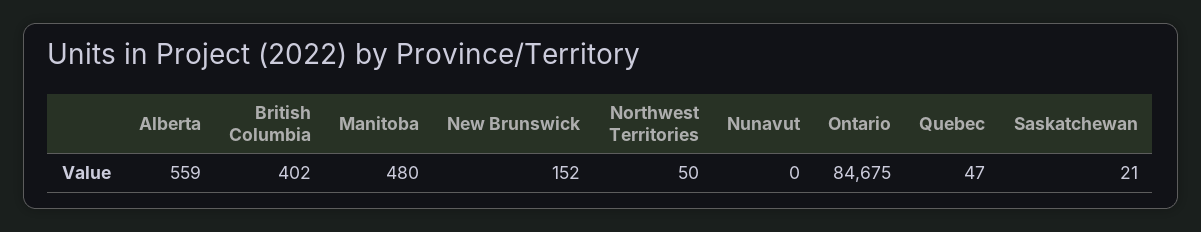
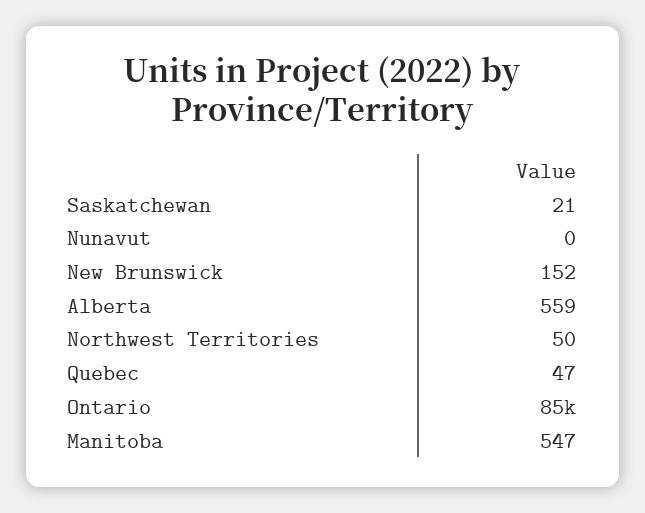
  {
    "Alberta": 559,
-   "British Columbia": 402,
-   "Manitoba": 480,
+   "Manitoba": 547,
    "New Brunswick": 152,
    "Northwest Territories": 50,
    "Nunavut": 0,
    "Ontario": 84675,
    "Quebec": 47,
    "Saskatchewan": 21
  }

